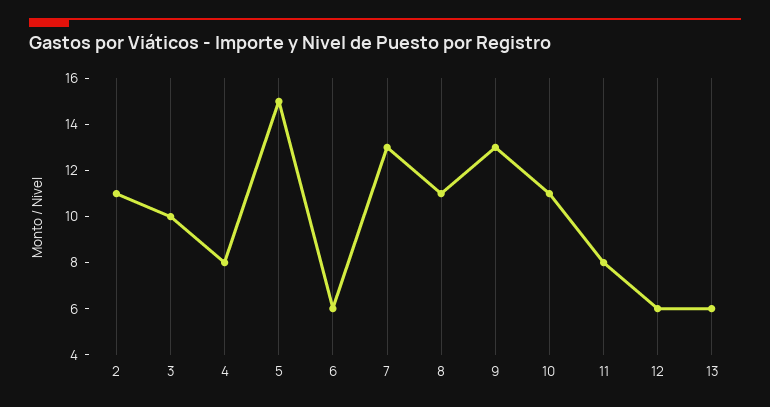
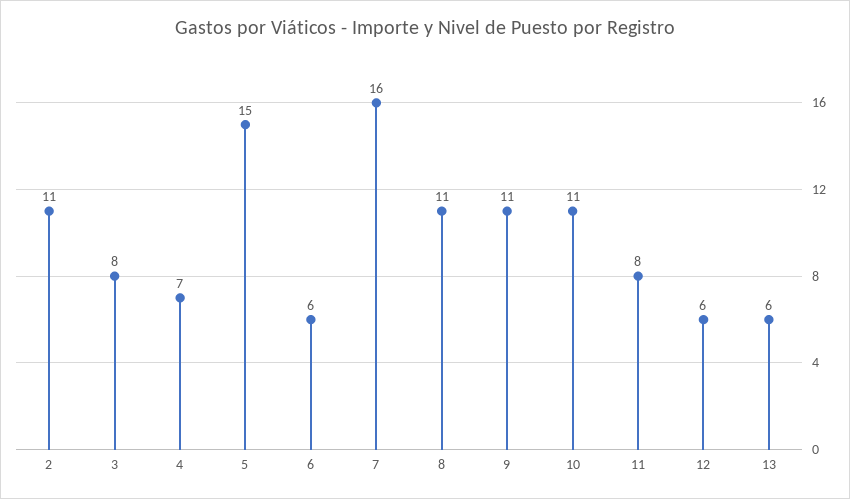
  {
    "2": 11,
-   "3": 10,
+   "3": 8,
-   "4": 8,
+   "4": 7,
    "5": 15,
    "6": 6,
-   "7": 13,
+   "7": 16,
    "8": 11,
-   "9": 13,
+   "9": 11,
    "10": 11,
    "11": 8,
    "12": 6,
    "13": 6
  }

